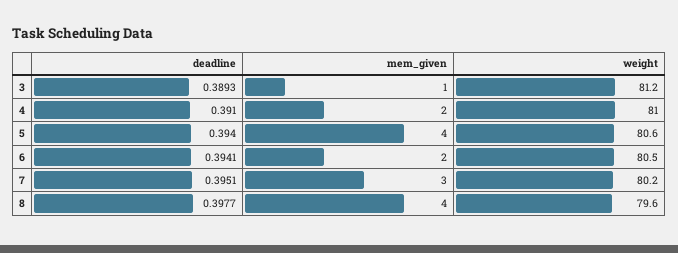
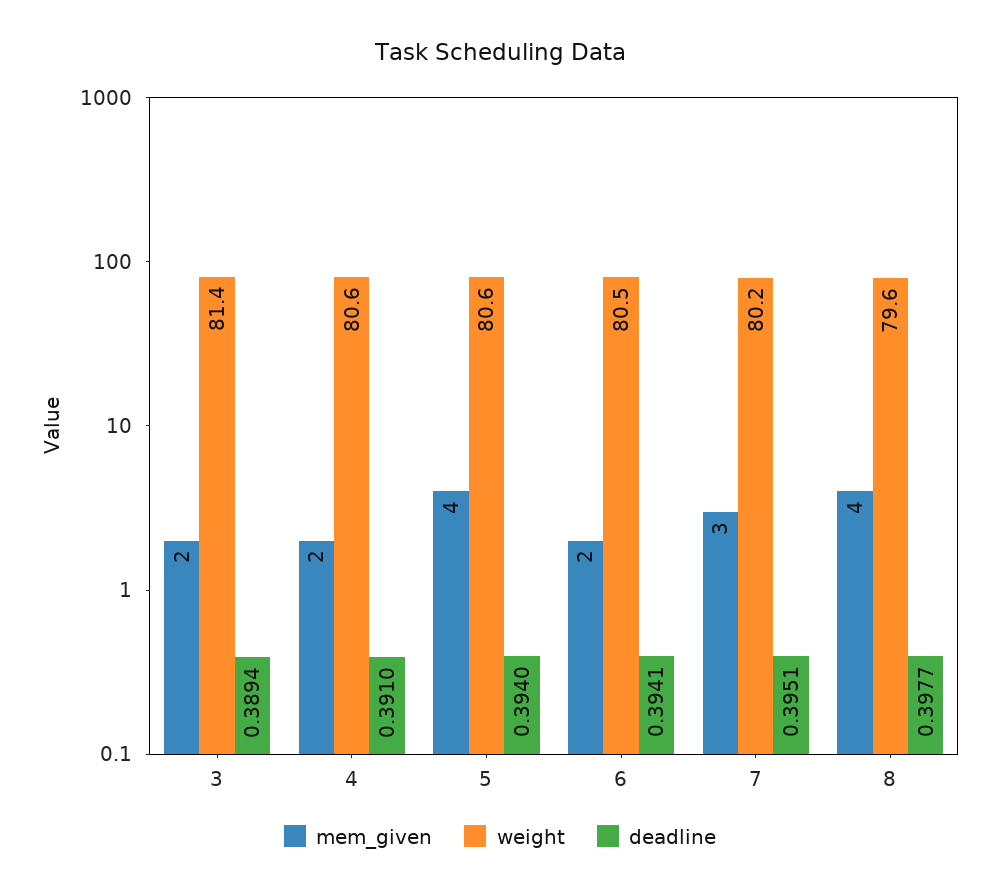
  {
    "deadline": {
-     "3": 0.3893,
+     "3": 0.3894,
      "4": 0.391,
      "5": 0.394,
      "6": 0.3941,
      "7": 0.3951,
      "8": 0.3977
    },
    "mem_given": {
-     "3": 1,
+     "3": 2,
      "4": 2,
      "5": 4,
      "6": 2,
      "7": 3,
      "8": 4
    },
    "weight": {
-     "3": 81.2,
+     "3": 81.4,
-     "4": 81,
+     "4": 80.6,
      "5": 80.6,
      "6": 80.5,
      "7": 80.2,
      "8": 79.6
    }
  }

